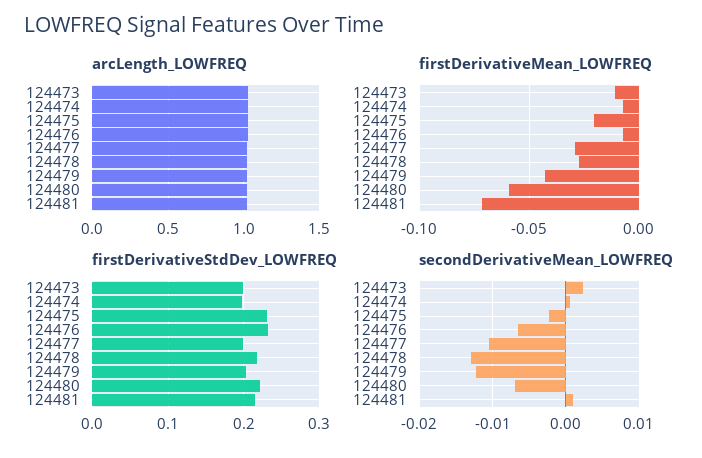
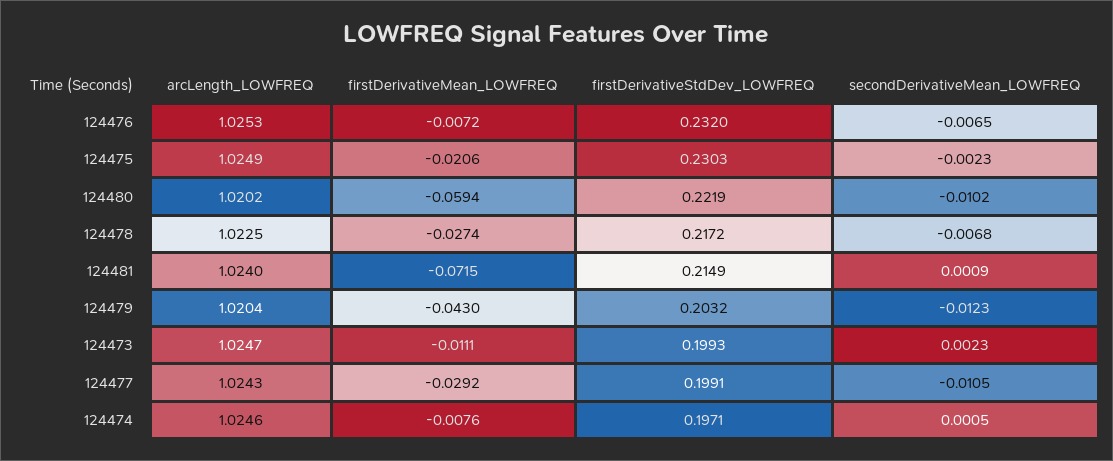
  {
    "arcLength_LOWFREQ": {
      "124473": 1.0247,
      "124474": 1.0246,
      "124475": 1.0249,
      "124476": 1.0253,
      "124477": 1.0243,
      "124478": 1.0225,
      "124479": 1.0204,
      "124480": 1.0202,
      "124481": 1.024
    },
    "firstDerivativeMean_LOWFREQ": {
      "124473": -0.0111,
      "124474": -0.0076,
      "124475": -0.0206,
      "124476": -0.0072,
      "124477": -0.0292,
      "124478": -0.0274,
      "124479": -0.043,
      "124480": -0.0594,
      "124481": -0.0715
    },
    "firstDerivativeStdDev_LOWFREQ": {
      "124473": 0.1993,
      "124474": 0.1971,
      "124475": 0.2303,
      "124476": 0.232,
      "124477": 0.1991,
      "124478": 0.2172,
      "124479": 0.2032,
      "124480": 0.2219,
      "124481": 0.2149
    },
    "secondDerivativeMean_LOWFREQ": {
      "124473": 0.0023,
      "124474": 0.0005,
      "124475": -0.0023,
      "124476": -0.0065,
      "124477": -0.0105,
-     "124478": -0.013,
+     "124478": -0.0068,
      "124479": -0.0123,
-     "124480": -0.007,
+     "124480": -0.0102,
      "124481": 0.0009
    }
  }

